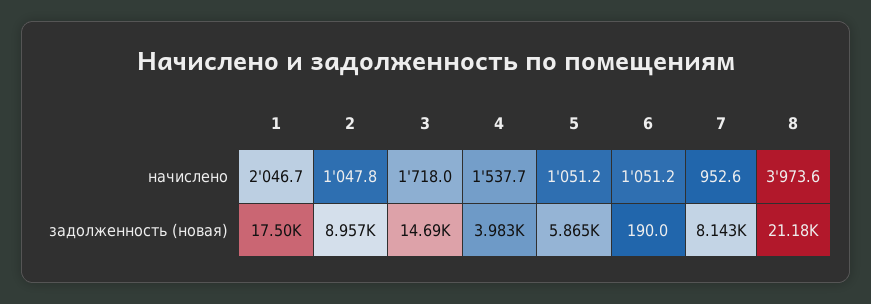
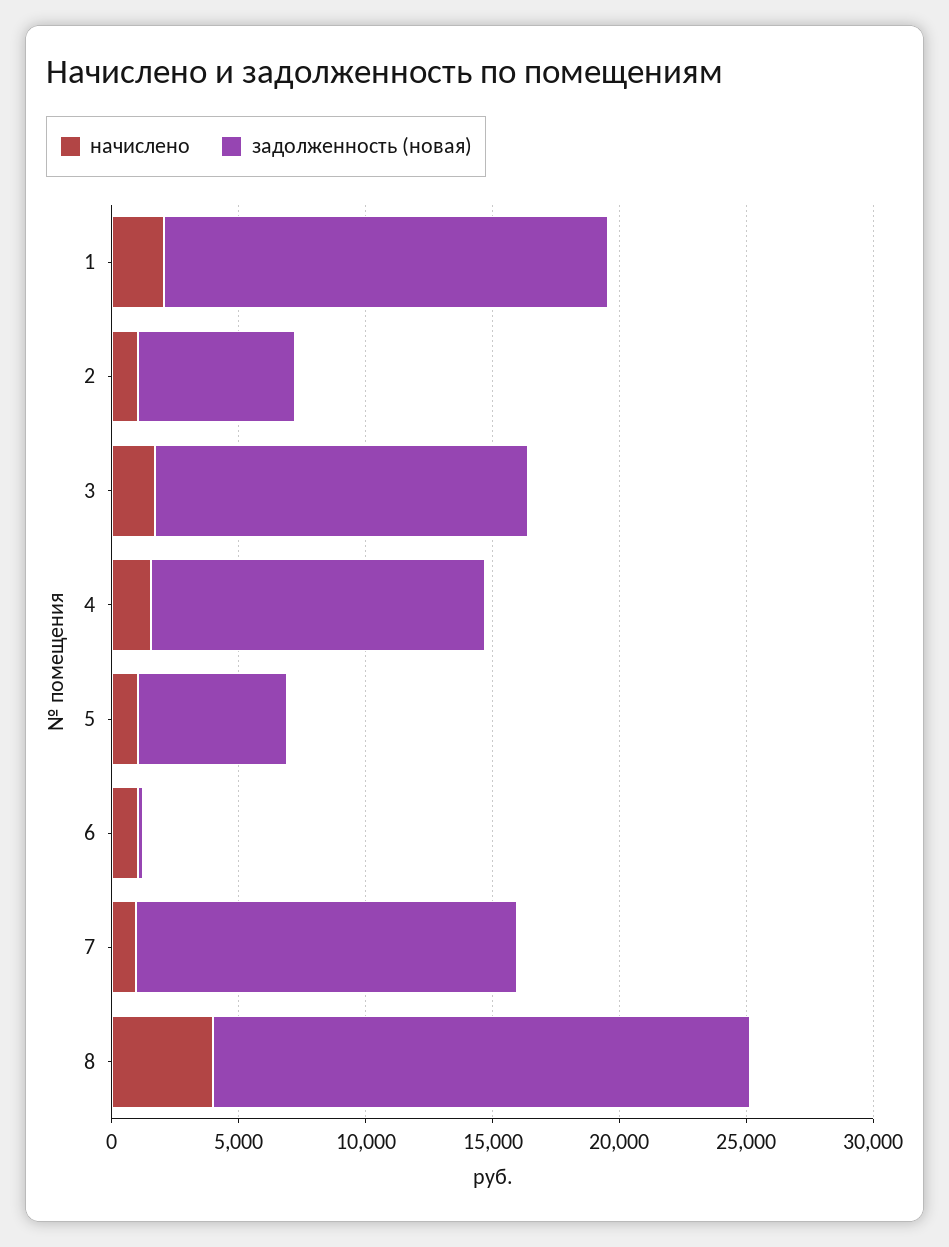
  {
    "начислено": {
      "1": 2046.7,
      "2": 1047.8,
      "3": 1718,
      "4": 1537.7,
      "5": 1051.2,
      "6": 1051.2,
      "7": 952.6,
      "8": 3973.6
    },
    "задолженность (новая)": {
      "1": 17500,
-     "2": 8957,
+     "2": 6000,
      "3": 14690,
-     "4": 3983,
+     "4": 13000,
      "5": 5865,
      "6": 190,
-     "7": 8143,
+     "7": 15000,
      "8": 21180
    }
  }

